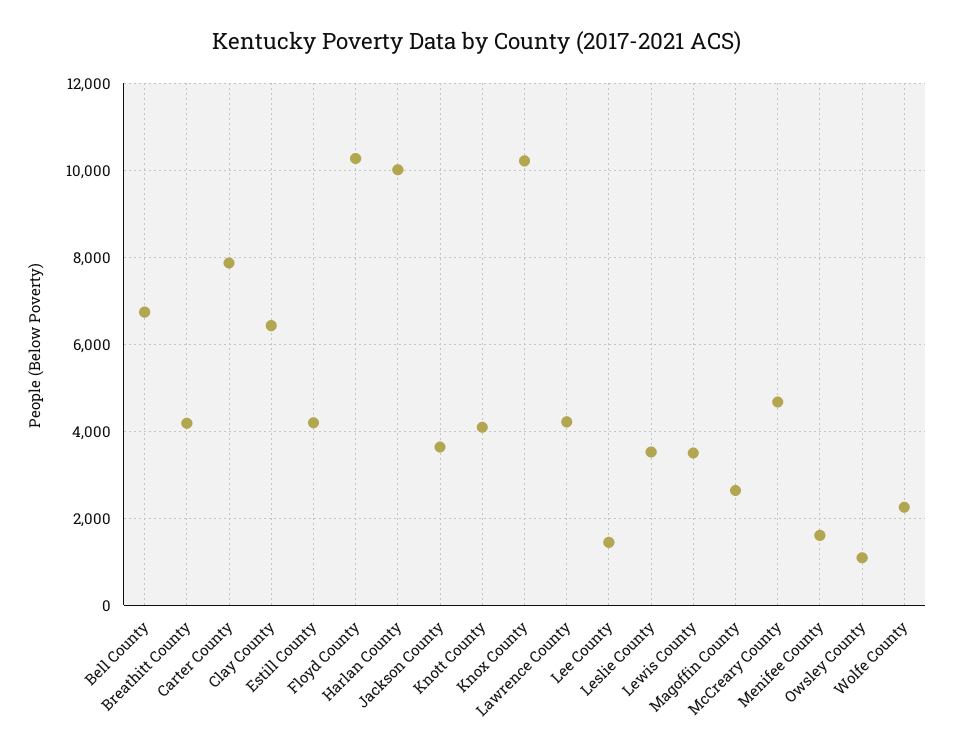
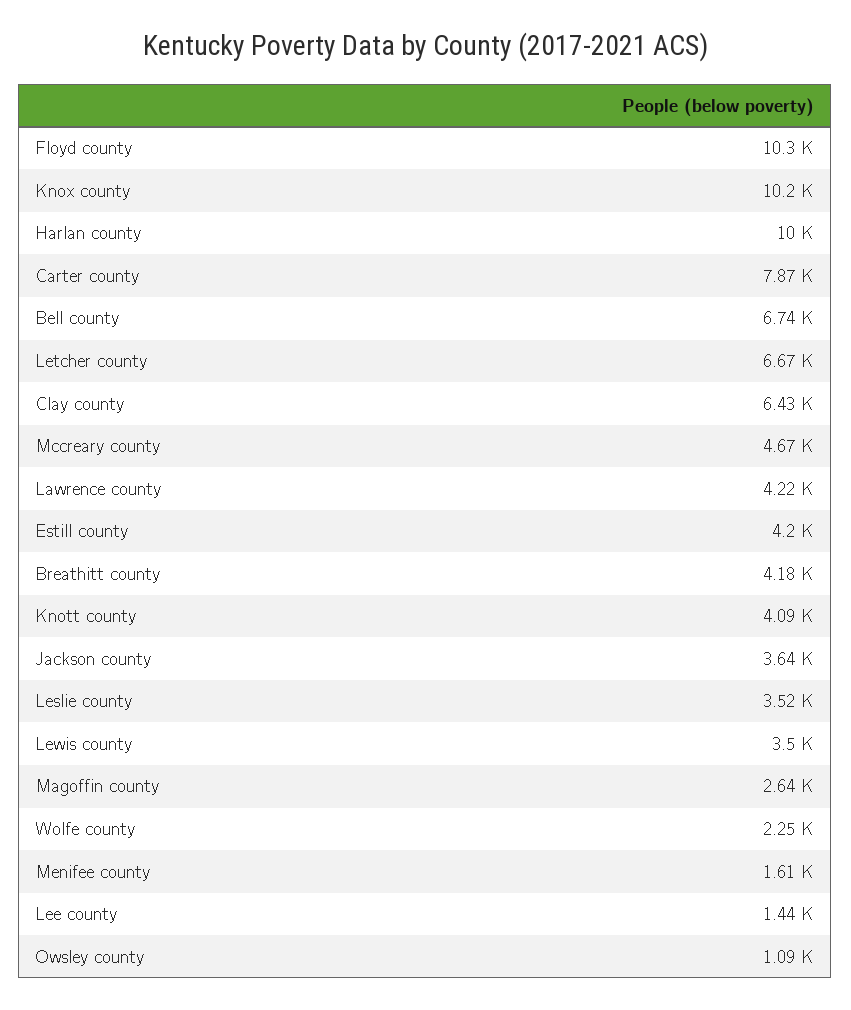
  {
    "Bell County": 6740,
    "Breathitt County": 4180,
    "Carter County": 7870,
    "Clay County": 6430,
    "Estill County": 4200,
    "Floyd County": 10300,
    "Harlan County": 10000,
    "Jackson County": 3640,
    "Knott County": 4090,
    "Knox County": 10200,
    "Lawrence County": 4220,
    "Lee County": 1440,
    "Leslie County": 3520,
    "Lewis County": 3500,
    "Magoffin County": 2640,
    "McCreary County": 4670,
    "Menifee County": 1610,
    "Owsley County": 1090,
-   "Wolfe County": 2250
+   "Wolfe County": 2250,
+   "Letcher county": 6670
  }

